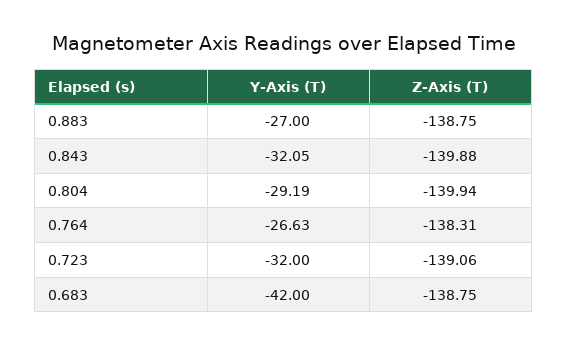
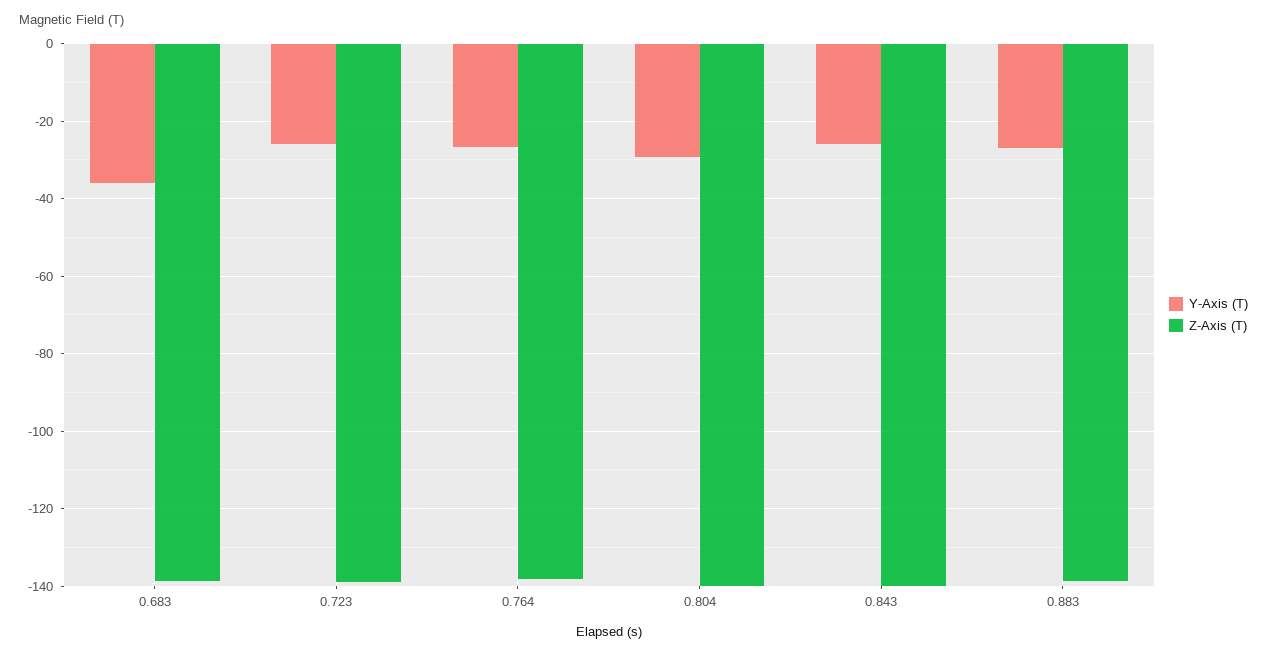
  {
    "Y-Axis (T)": {
      "0.883": -27,
-     "0.843": -32.05,
+     "0.843": -26,
      "0.804": -29.19,
      "0.764": -26.63,
-     "0.723": -32,
+     "0.723": -26,
-     "0.683": -42
+     "0.683": -36
    },
    "Z-Axis (T)": {
      "0.883": -138.75,
      "0.843": -139.88,
      "0.804": -139.94,
      "0.764": -138.31,
      "0.723": -139.06,
      "0.683": -138.75
    }
  }

